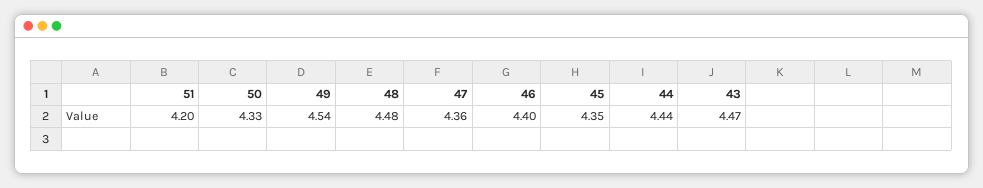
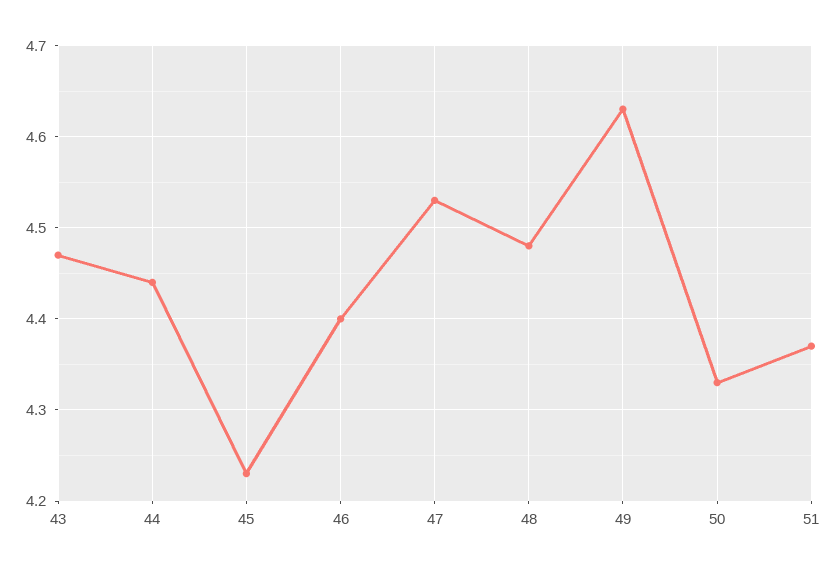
  {
-   "51": 4.2,
+   "51": 4.37,
    "50": 4.33,
-   "49": 4.54,
+   "49": 4.63,
    "48": 4.48,
-   "47": 4.36,
+   "47": 4.53,
    "46": 4.4,
-   "45": 4.35,
+   "45": 4.23,
    "44": 4.44,
    "43": 4.47
  }

